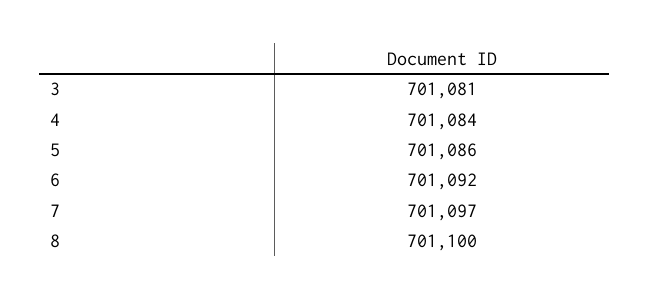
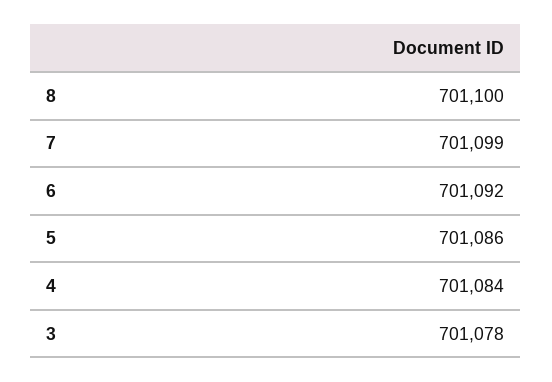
  {
-   "3": 701081,
+   "3": 701078,
    "4": 701084,
    "5": 701086,
    "6": 701092,
-   "7": 701097,
+   "7": 701099,
    "8": 701100
  }

